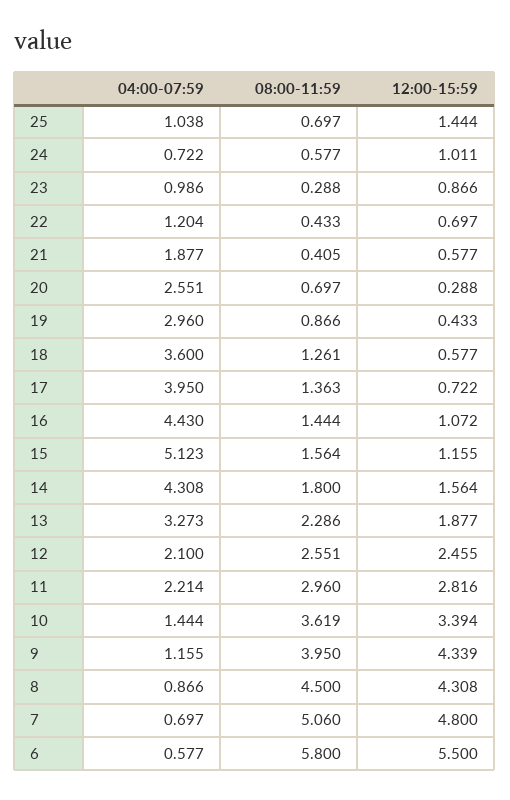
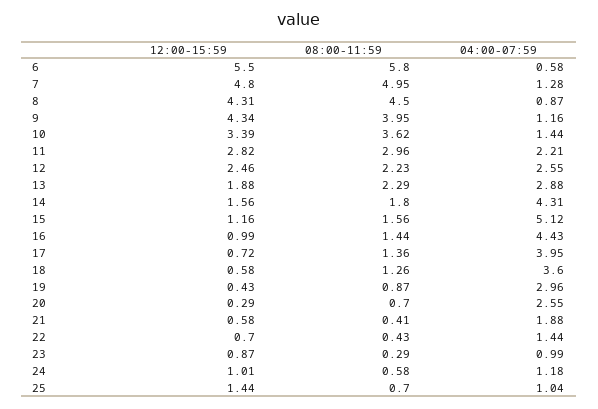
  {
    "04:00-07:59": {
      "25": 1.038,
-     "24": 0.722,
+     "24": 1.18,
      "23": 0.986,
-     "22": 1.204,
+     "22": 1.44,
      "21": 1.877,
      "20": 2.551,
      "19": 2.96,
      "18": 3.6,
      "17": 3.95,
      "16": 4.43,
      "15": 5.123,
      "14": 4.308,
-     "13": 3.273,
+     "13": 2.88,
-     "12": 2.1,
+     "12": 2.55,
      "11": 2.214,
      "10": 1.444,
      "9": 1.155,
      "8": 0.866,
-     "7": 0.697,
+     "7": 1.28,
      "6": 0.577
    },
    "08:00-11:59": {
      "25": 0.697,
      "24": 0.577,
      "23": 0.288,
      "22": 0.433,
      "21": 0.405,
      "20": 0.697,
      "19": 0.866,
      "18": 1.261,
      "17": 1.363,
      "16": 1.444,
      "15": 1.564,
      "14": 1.8,
      "13": 2.286,
-     "12": 2.551,
+     "12": 2.23,
      "11": 2.96,
      "10": 3.619,
      "9": 3.95,
      "8": 4.5,
-     "7": 5.06,
+     "7": 4.95,
      "6": 5.8
    },
    "12:00-15:59": {
      "25": 1.444,
      "24": 1.011,
      "23": 0.866,
      "22": 0.697,
      "21": 0.577,
      "20": 0.288,
      "19": 0.433,
      "18": 0.577,
      "17": 0.722,
-     "16": 1.072,
+     "16": 0.99,
      "15": 1.155,
      "14": 1.564,
      "13": 1.877,
      "12": 2.455,
      "11": 2.816,
      "10": 3.394,
      "9": 4.339,
      "8": 4.308,
      "7": 4.8,
      "6": 5.5
    }
  }

